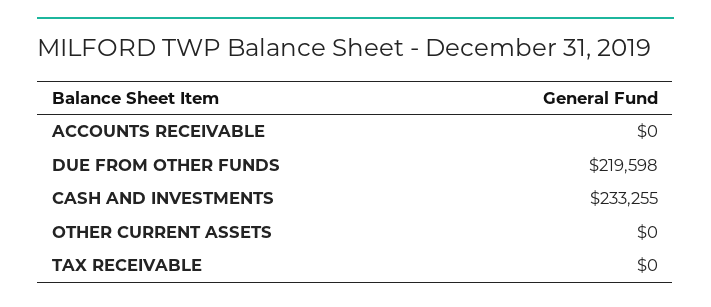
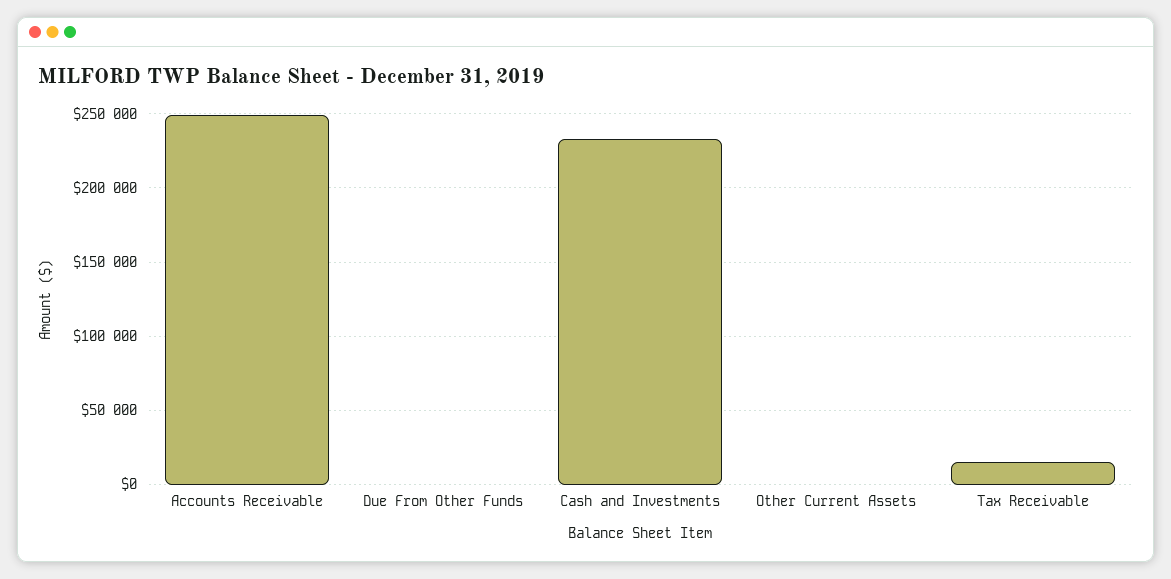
  {
-   "ACCOUNTS RECEIVABLE": 0,
+   "ACCOUNTS RECEIVABLE": 250000,
-   "DUE FROM OTHER FUNDS": 219598,
+   "DUE FROM OTHER FUNDS": 0,
    "CASH AND INVESTMENTS": 233255,
    "OTHER CURRENT ASSETS": 0,
-   "TAX RECEIVABLE": 0
+   "TAX RECEIVABLE": 15000
  }

